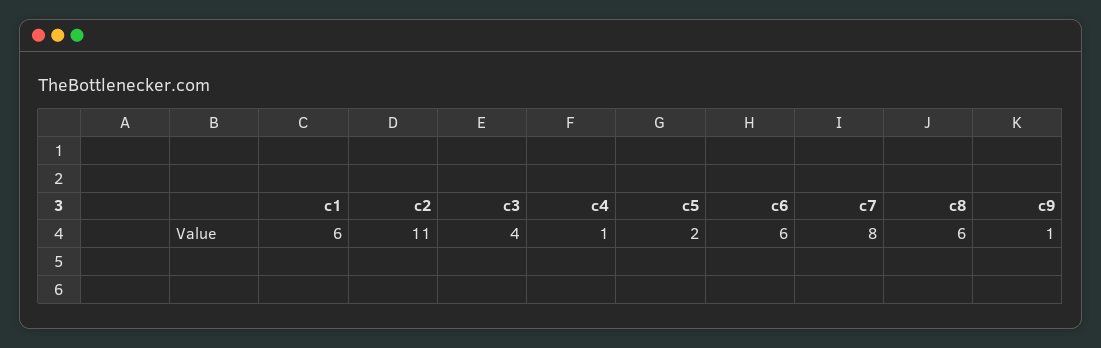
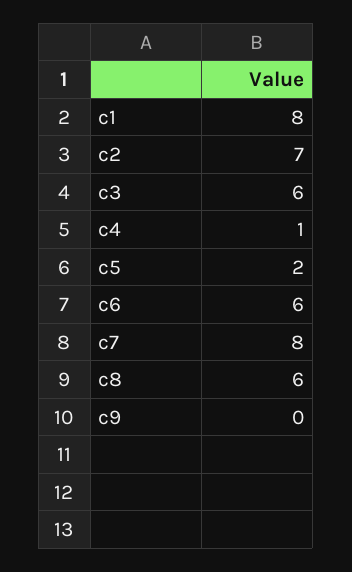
  {
-   "c1": 6,
+   "c1": 8,
-   "c2": 11,
+   "c2": 7,
-   "c3": 4,
+   "c3": 6,
    "c4": 1,
    "c5": 2,
    "c6": 6,
    "c7": 8,
    "c8": 6,
-   "c9": 1
+   "c9": 0
  }

